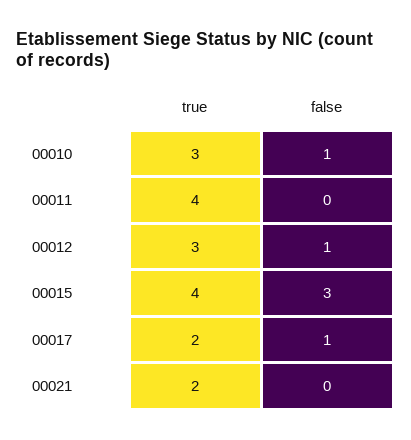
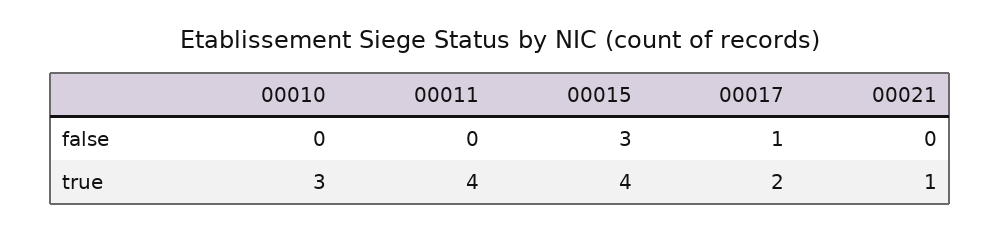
  {
    "true": {
      "00010": 3,
      "00011": 4,
-     "00012": 3,
      "00015": 4,
      "00017": 2,
-     "00021": 2
+     "00021": 1
    },
    "false": {
-     "00010": 1,
+     "00010": 0,
      "00011": 0,
-     "00012": 1,
      "00015": 3,
      "00017": 1,
      "00021": 0
    }
  }

